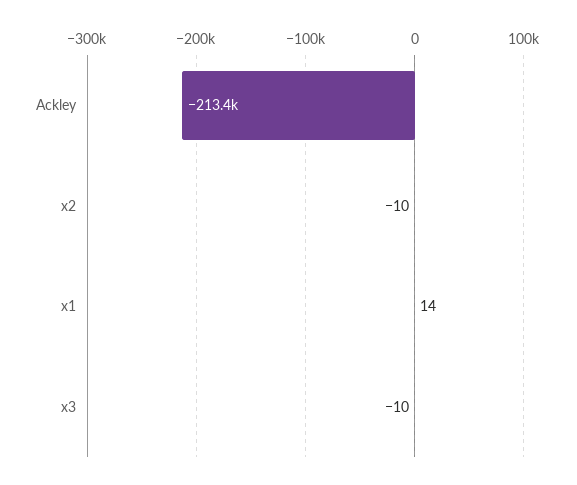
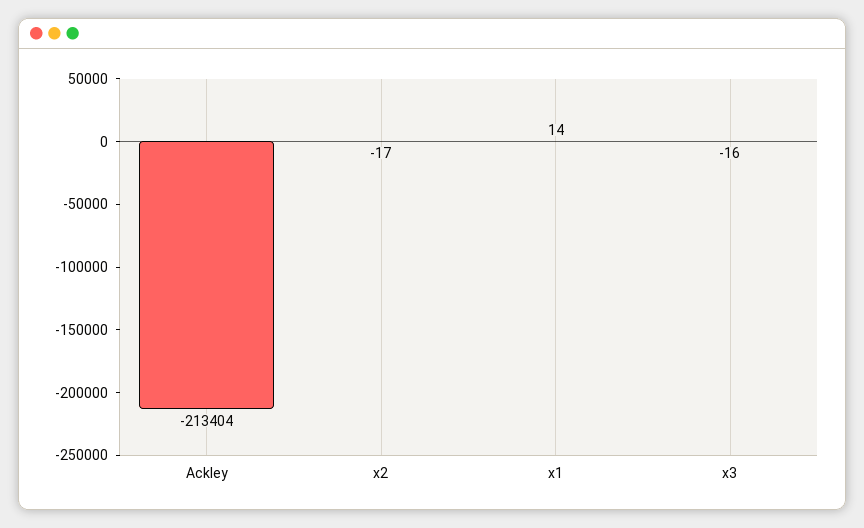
  {
    "Ackley": -213404,
-   "x2": -10,
+   "x2": -17,
    "x1": 14,
-   "x3": -10
+   "x3": -16
  }

